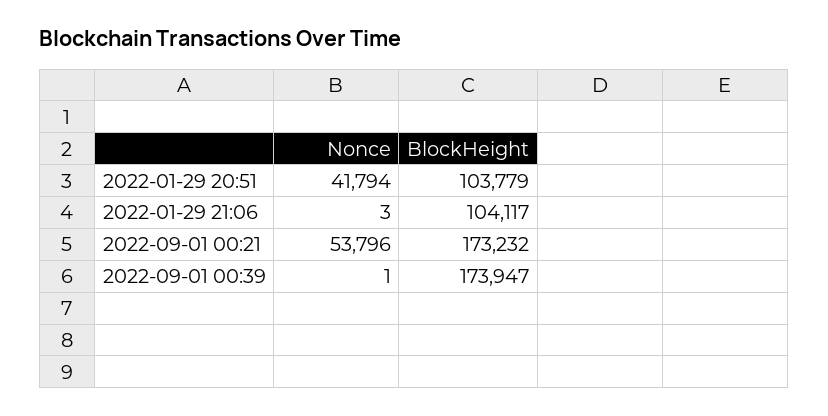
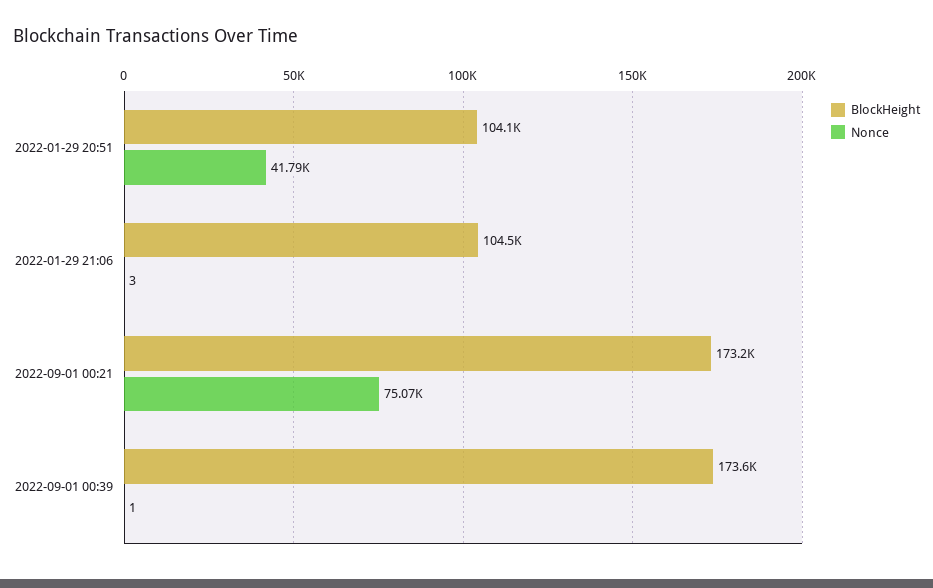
  {
    "Nonce": {
      "2022-01-29 20:51": 41794,
      "2022-01-29 21:06": 3,
-     "2022-09-01 00:21": 53796,
+     "2022-09-01 00:21": 75070,
      "2022-09-01 00:39": 1
    },
    "BlockHeight": {
-     "2022-01-29 20:51": 103779,
+     "2022-01-29 20:51": 104100,
-     "2022-01-29 21:06": 104117,
+     "2022-01-29 21:06": 104500,
      "2022-09-01 00:21": 173232,
-     "2022-09-01 00:39": 173947
+     "2022-09-01 00:39": 173600
    }
  }

